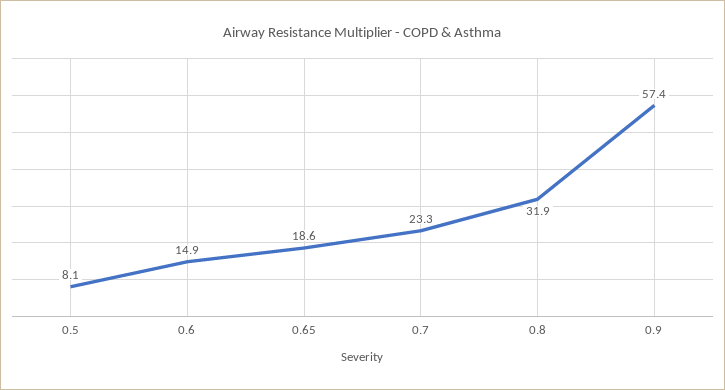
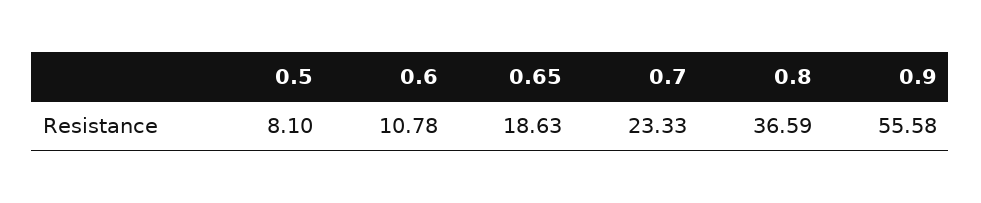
  {
    "0.5": 8.1,
-   "0.6": 14.9,
+   "0.6": 10.78,
    "0.65": 18.63,
    "0.7": 23.33,
-   "0.8": 31.9,
+   "0.8": 36.59,
-   "0.9": 57.4
+   "0.9": 55.58
  }

